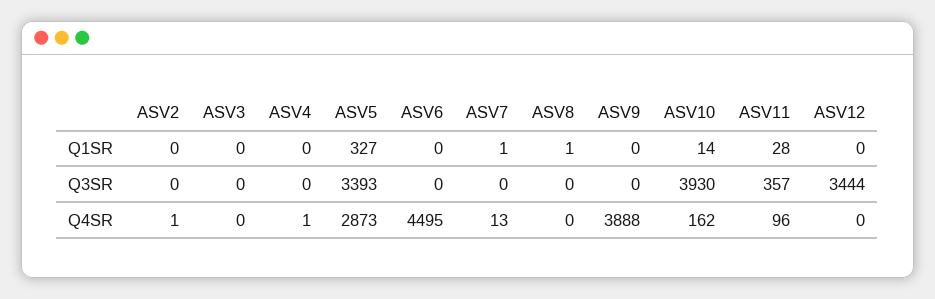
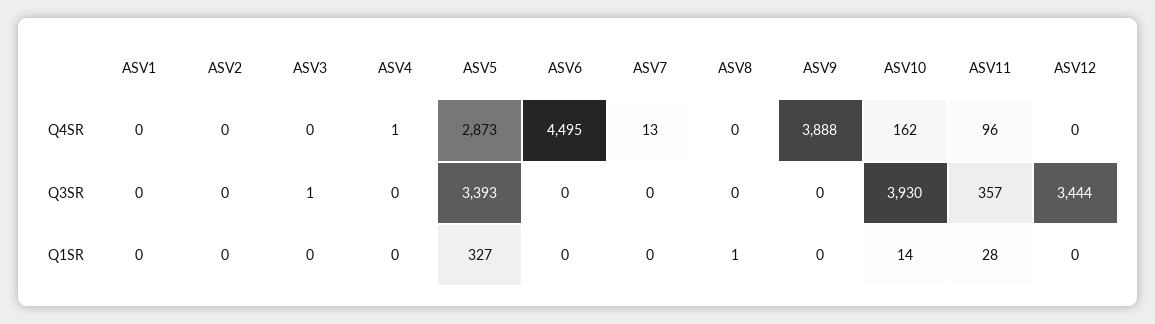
  {
    "ASV2": {
      "Q1SR": 0,
      "Q3SR": 0,
-     "Q4SR": 1
+     "Q4SR": 0
    },
    "ASV3": {
      "Q1SR": 0,
-     "Q3SR": 0,
+     "Q3SR": 1,
      "Q4SR": 0
    },
    "ASV4": {
      "Q1SR": 0,
      "Q3SR": 0,
      "Q4SR": 1
    },
    "ASV5": {
      "Q1SR": 327,
      "Q3SR": 3393,
      "Q4SR": 2873
    },
    "ASV6": {
      "Q1SR": 0,
      "Q3SR": 0,
      "Q4SR": 4495
    },
    "ASV7": {
-     "Q1SR": 1,
+     "Q1SR": 0,
      "Q3SR": 0,
      "Q4SR": 13
    },
    "ASV8": {
      "Q1SR": 1,
      "Q3SR": 0,
      "Q4SR": 0
    },
    "ASV9": {
      "Q1SR": 0,
      "Q3SR": 0,
      "Q4SR": 3888
    },
    "ASV10": {
      "Q1SR": 14,
      "Q3SR": 3930,
      "Q4SR": 162
    },
    "ASV11": {
      "Q1SR": 28,
      "Q3SR": 357,
      "Q4SR": 96
    },
    "ASV12": {
      "Q1SR": 0,
      "Q3SR": 3444,
      "Q4SR": 0
-   }
+   },
+   "ASV1": {
+     "Q4SR": 0,
+     "Q3SR": 0,
+     "Q1SR": 0
+   }
  }

